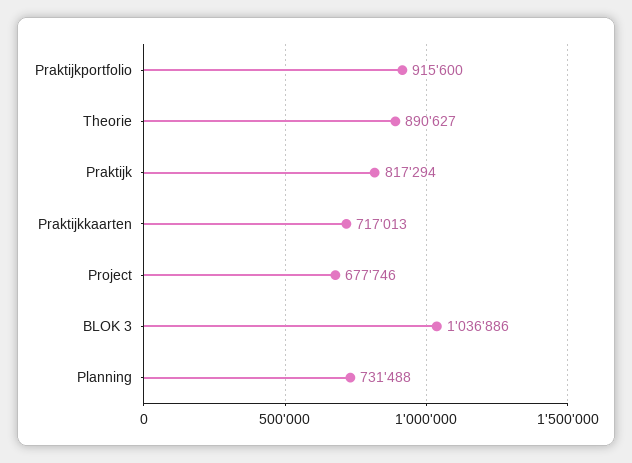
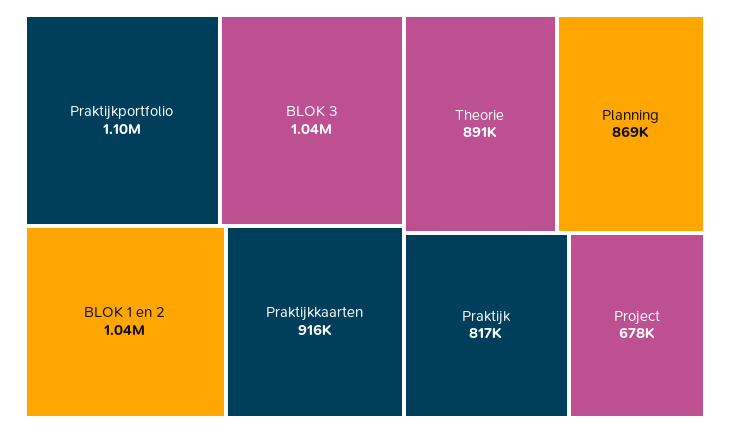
  {
-   "Praktijkportfolio": 915600,
+   "Praktijkportfolio": 1100000,
    "Theorie": 890627,
    "Praktijk": 817294,
-   "Praktijkkaarten": 717013,
+   "Praktijkkaarten": 916000,
    "Project": 677746,
    "BLOK 3": 1036886,
-   "Planning": 731488
+   "Planning": 869000,
+   "BLOK 1 en 2": 1040000
  }

